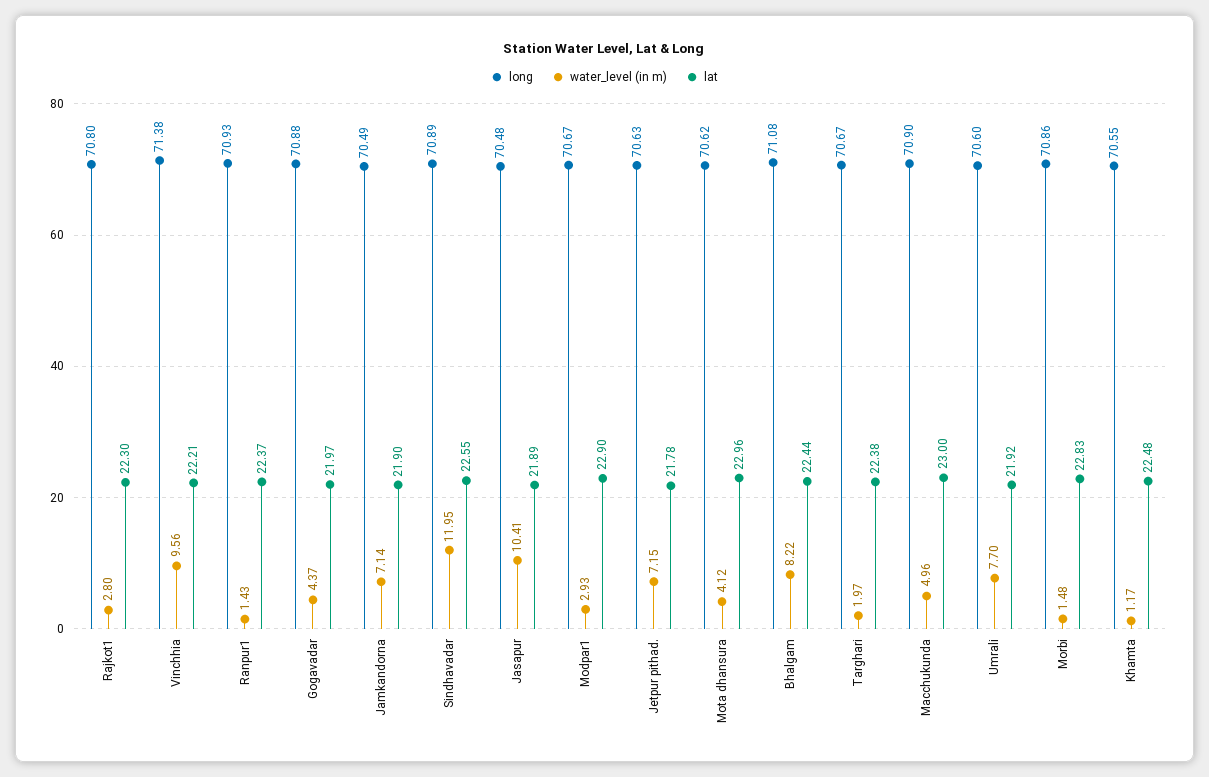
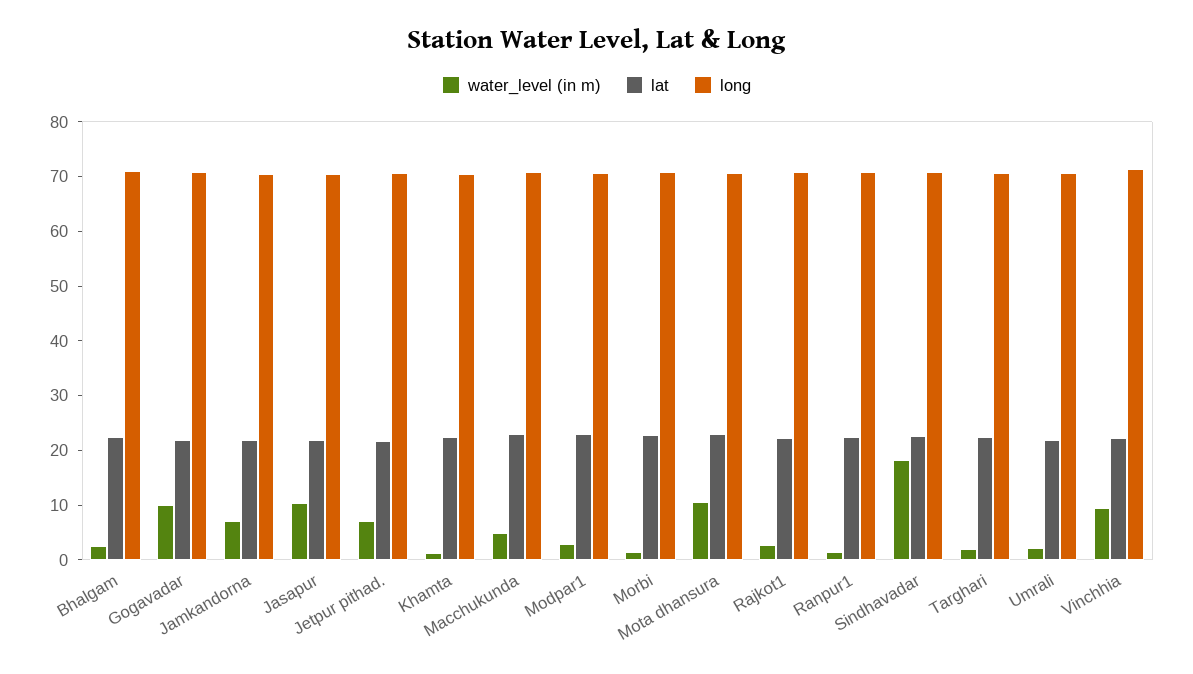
  {
    "long": {
      "Rajkot1": 70.8,
      "Vinchhia": 71.38,
      "Ranpur1": 70.93,
      "Gogavadar": 70.88,
      "Jamkandorna": 70.49,
      "Sindhavadar": 70.89,
      "Jasapur": 70.48,
      "Modpar1": 70.67,
      "Jetpur pithad.": 70.63,
      "Mota dhansura": 70.62,
      "Bhalgam": 71.08,
      "Targhari": 70.67,
      "Macchukunda": 70.9,
      "Umrali": 70.6,
      "Morbi": 70.86,
      "Khamta": 70.55
    },
    "water_level (in m)": {
      "Rajkot1": 2.8,
      "Vinchhia": 9.56,
      "Ranpur1": 1.43,
-     "Gogavadar": 4.37,
+     "Gogavadar": 10,
      "Jamkandorna": 7.14,
-     "Sindhavadar": 11.95,
+     "Sindhavadar": 18,
      "Jasapur": 10.41,
      "Modpar1": 2.93,
      "Jetpur pithad.": 7.15,
-     "Mota dhansura": 4.12,
+     "Mota dhansura": 10,
-     "Bhalgam": 8.22,
+     "Bhalgam": 2,
      "Targhari": 1.97,
      "Macchukunda": 4.96,
-     "Umrali": 7.7,
+     "Umrali": 2,
      "Morbi": 1.48,
      "Khamta": 1.17
    },
    "lat": {
      "Rajkot1": 22.3,
      "Vinchhia": 22.21,
      "Ranpur1": 22.37,
      "Gogavadar": 21.97,
      "Jamkandorna": 21.9,
      "Sindhavadar": 22.55,
      "Jasapur": 21.89,
      "Modpar1": 22.9,
      "Jetpur pithad.": 21.78,
      "Mota dhansura": 22.96,
      "Bhalgam": 22.44,
      "Targhari": 22.38,
      "Macchukunda": 23,
      "Umrali": 21.92,
      "Morbi": 22.83,
      "Khamta": 22.48
    }
  }

